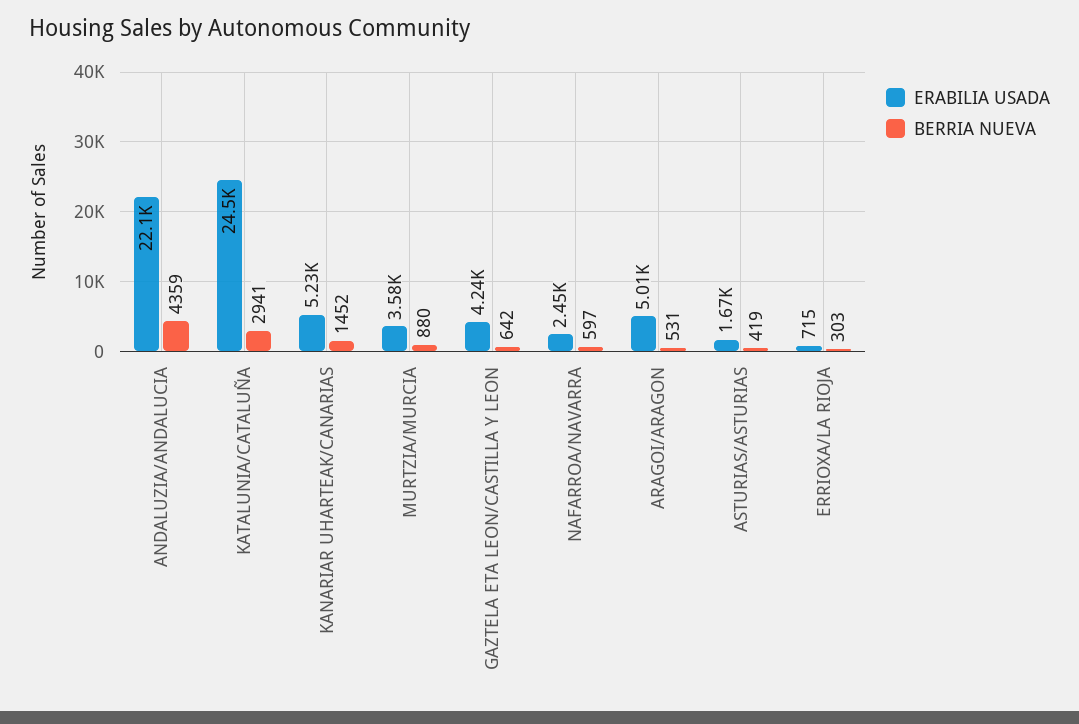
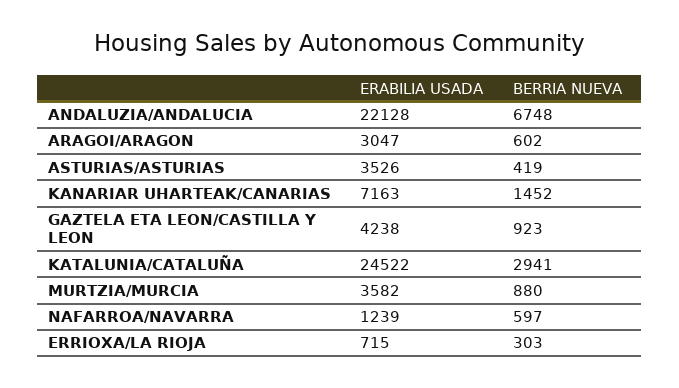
  {
    "ERABILIA USADA": {
      "ANDALUZIA/ANDALUCIA": 22128,
      "KATALUNIA/CATALUÑA": 24522,
-     "KANARIAR UHARTEAK/CANARIAS": 5230,
+     "KANARIAR UHARTEAK/CANARIAS": 7163,
      "MURTZIA/MURCIA": 3582,
      "GAZTELA ETA LEON/CASTILLA Y LEON": 4238,
-     "NAFARROA/NAVARRA": 2450,
+     "NAFARROA/NAVARRA": 1239,
-     "ARAGOI/ARAGON": 5010,
+     "ARAGOI/ARAGON": 3047,
-     "ASTURIAS/ASTURIAS": 1670,
+     "ASTURIAS/ASTURIAS": 3526,
      "ERRIOXA/LA RIOJA": 715
    },
    "BERRIA NUEVA": {
-     "ANDALUZIA/ANDALUCIA": 4359,
+     "ANDALUZIA/ANDALUCIA": 6748,
      "KATALUNIA/CATALUÑA": 2941,
      "KANARIAR UHARTEAK/CANARIAS": 1452,
      "MURTZIA/MURCIA": 880,
-     "GAZTELA ETA LEON/CASTILLA Y LEON": 642,
+     "GAZTELA ETA LEON/CASTILLA Y LEON": 923,
      "NAFARROA/NAVARRA": 597,
-     "ARAGOI/ARAGON": 531,
+     "ARAGOI/ARAGON": 602,
      "ASTURIAS/ASTURIAS": 419,
      "ERRIOXA/LA RIOJA": 303
    }
  }

